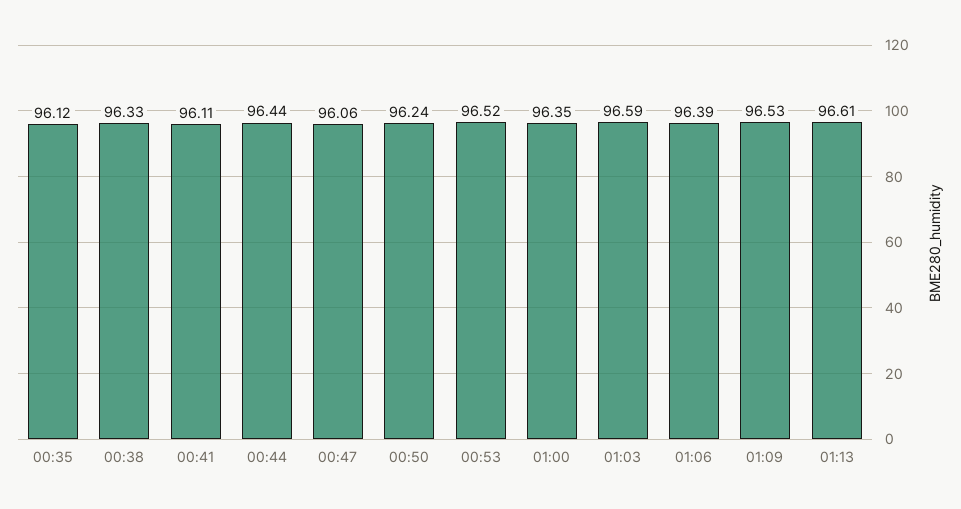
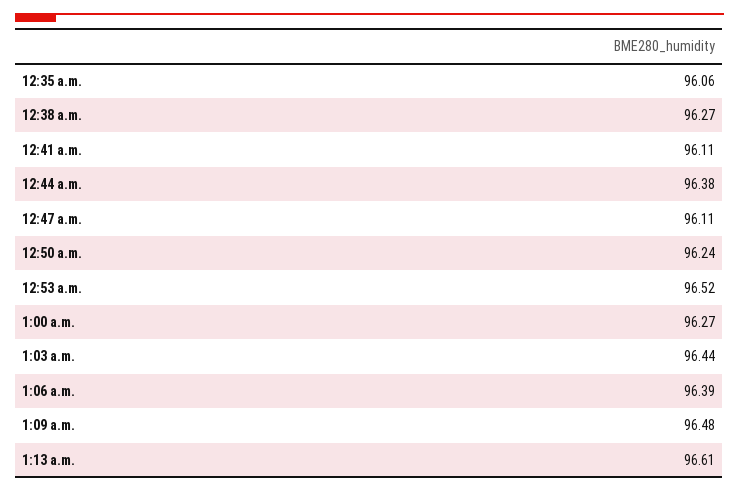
  {
-   "00:35": 96.12,
+   "00:35": 96.06,
-   "00:38": 96.33,
+   "00:38": 96.27,
    "00:41": 96.11,
-   "00:44": 96.44,
+   "00:44": 96.38,
-   "00:47": 96.06,
+   "00:47": 96.11,
    "00:50": 96.24,
    "00:53": 96.52,
-   "01:00": 96.35,
+   "01:00": 96.27,
-   "01:03": 96.59,
+   "01:03": 96.44,
    "01:06": 96.39,
-   "01:09": 96.53,
+   "01:09": 96.48,
    "01:13": 96.61
  }

